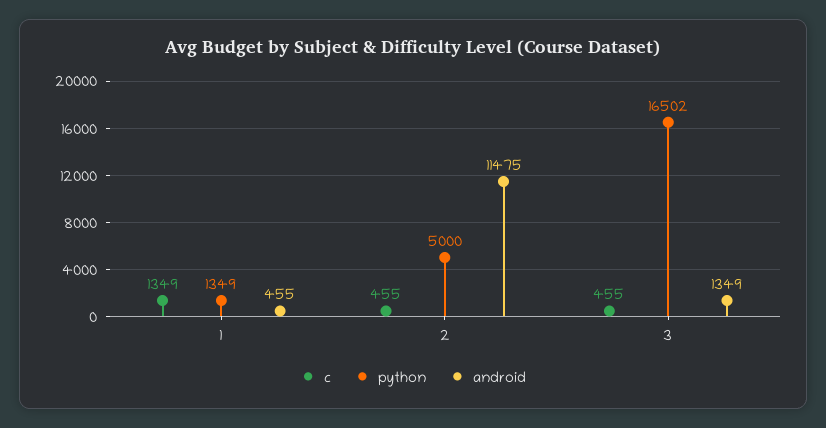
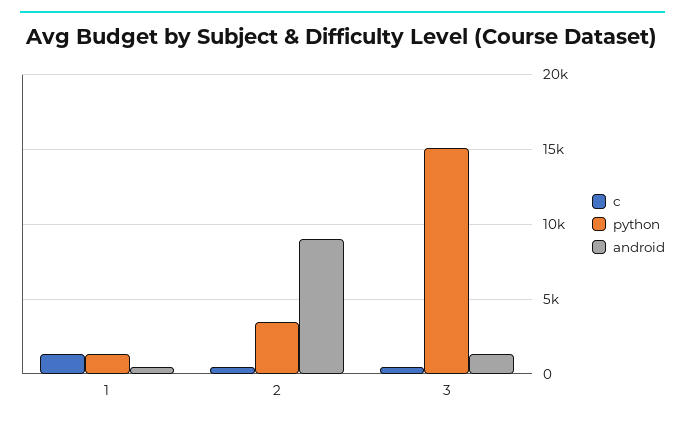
  {
    "c": {
      "1": 1349,
      "2": 455,
      "3": 455
    },
    "python": {
      "1": 1349,
-     "2": 5000,
+     "2": 3500,
-     "3": 16502
+     "3": 15000
    },
    "android": {
      "1": 455,
-     "2": 11475,
+     "2": 9000,
      "3": 1349
    }
  }

